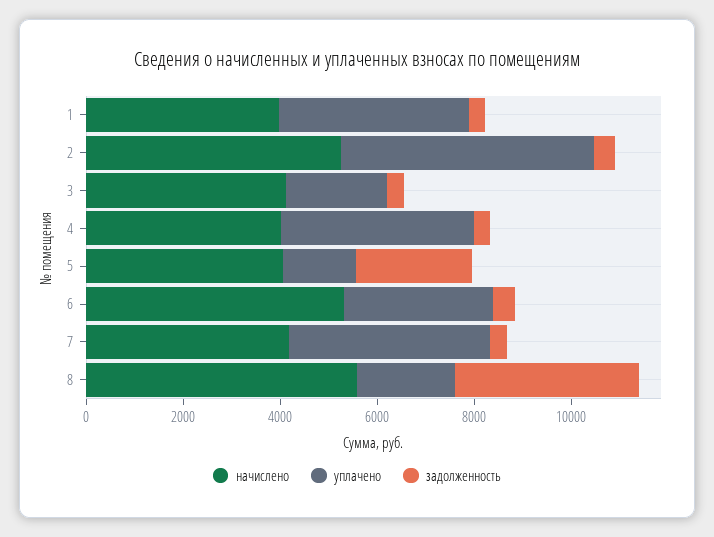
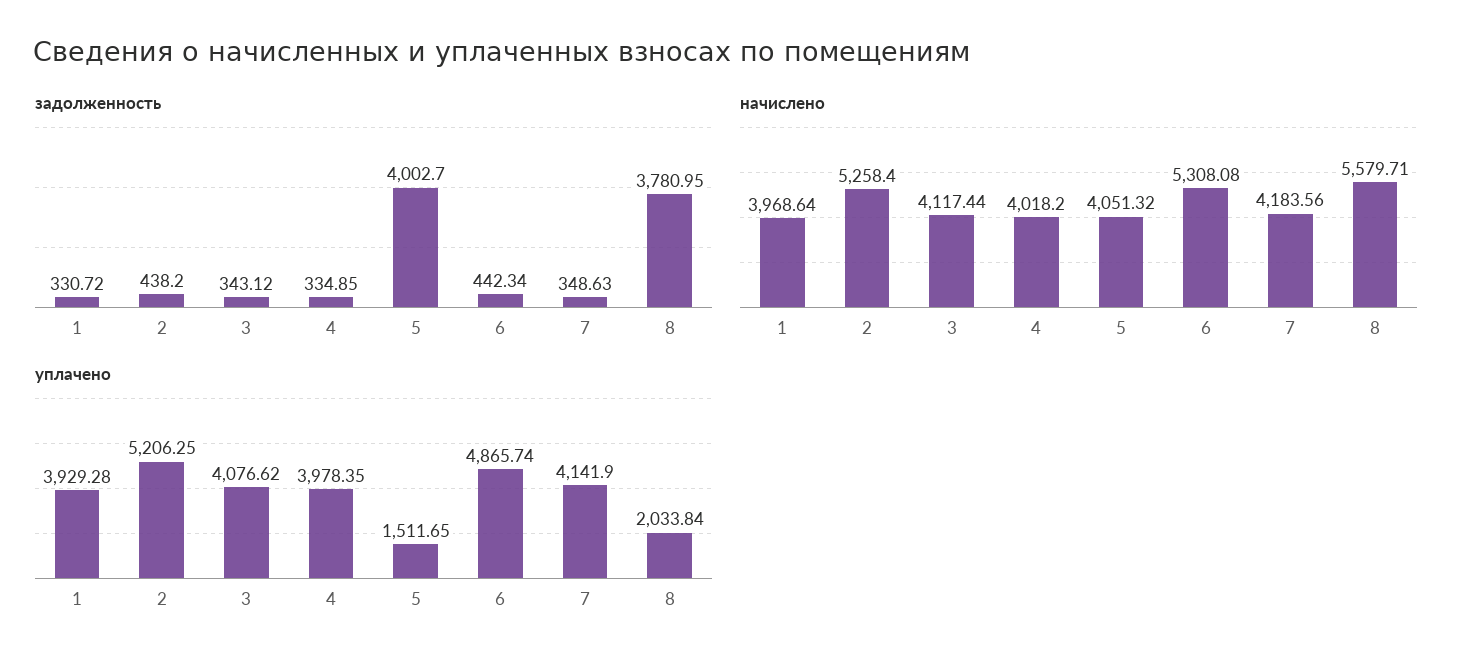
  {
    "начислено": {
      "1": 3968.64,
      "2": 5258.4,
      "3": 4117.44,
      "4": 4018.2,
      "5": 4051.32,
      "6": 5308.08,
      "7": 4183.56,
      "8": 5579.71
    },
    "уплачено": {
      "1": 3929.28,
      "2": 5206.25,
-     "3": 2000,
+     "3": 4076.62,
      "4": 3978.35,
      "5": 1511.65,
-     "6": 3000,
+     "6": 4865.74,
      "7": 4141.9,
      "8": 2033.84
    },
    "задолженность": {
      "1": 330.72,
      "2": 438.2,
      "3": 343.12,
      "4": 334.85,
-     "5": 2500,
+     "5": 4002.7,
      "6": 442.34,
      "7": 348.63,
      "8": 3780.95
    }
  }

